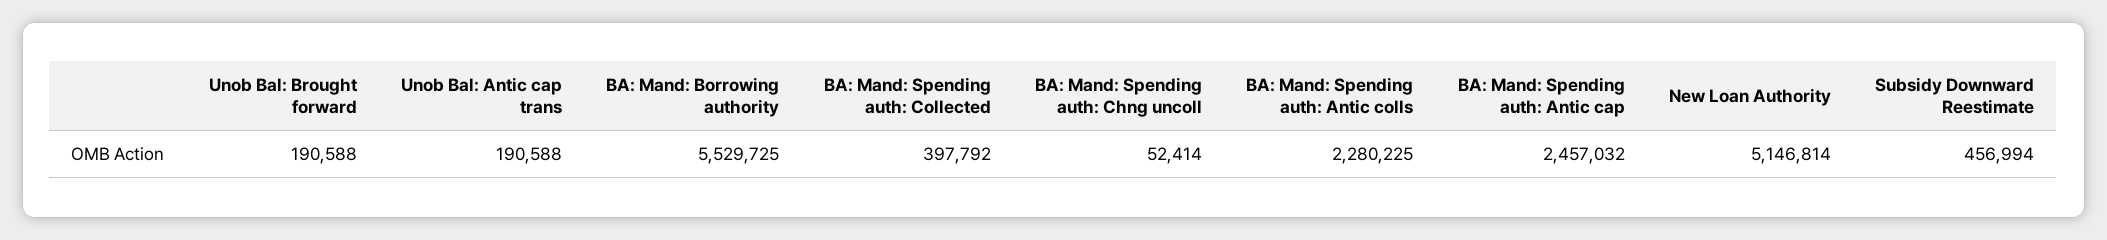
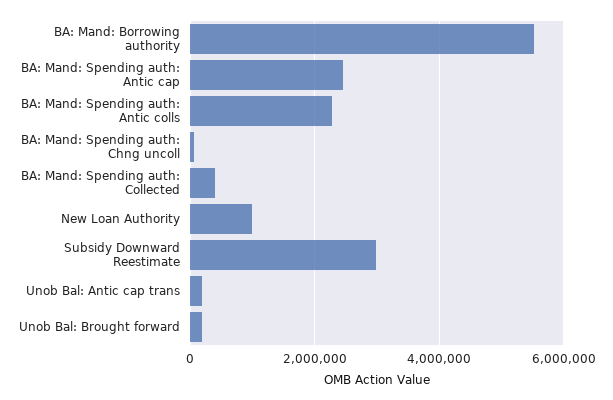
  {
    "Unob Bal: Brought forward": 190588,
    "Unob Bal: Antic cap trans": 190588,
    "BA: Mand: Borrowing authority": 5529725,
    "BA: Mand: Spending auth: Collected": 397792,
    "BA: Mand: Spending auth: Chng uncoll": 52414,
    "BA: Mand: Spending auth: Antic colls": 2280225,
    "BA: Mand: Spending auth: Antic cap": 2457032,
-   "New Loan Authority": 5146814,
+   "New Loan Authority": 1000000,
-   "Subsidy Downward Reestimate": 456994
+   "Subsidy Downward Reestimate": 3000000
  }

